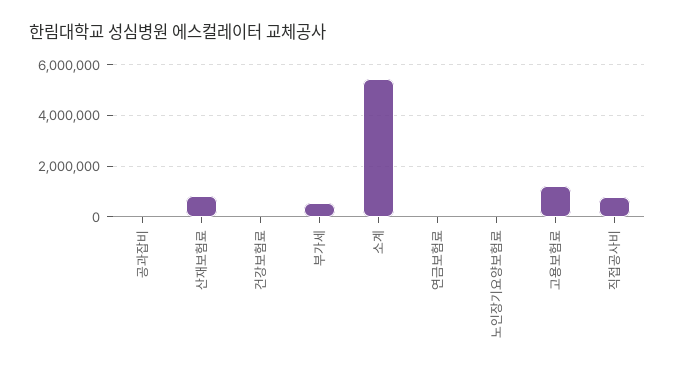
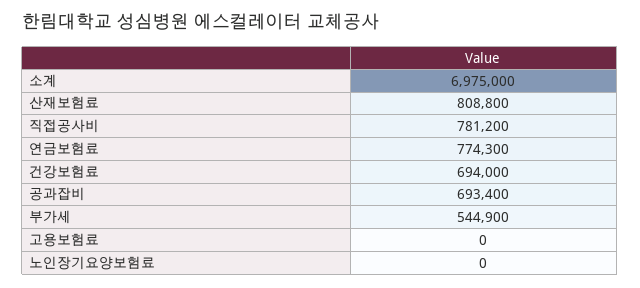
  {
-   "공과잡비": 0,
+   "공과잡비": 693400,
    "산재보험료": 808800,
-   "건강보험료": 0,
+   "건강보험료": 694000,
    "부가세": 544900,
-   "소계": 5500000,
+   "소계": 6975000,
-   "연금보험료": 0,
+   "연금보험료": 774300,
    "노인장기요양보험료": 0,
-   "고용보험료": 1250000,
+   "고용보험료": 0,
    "직접공사비": 781200
  }

